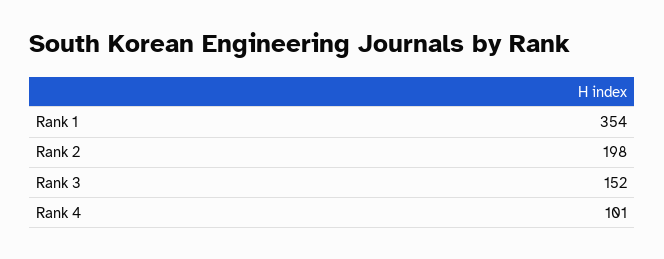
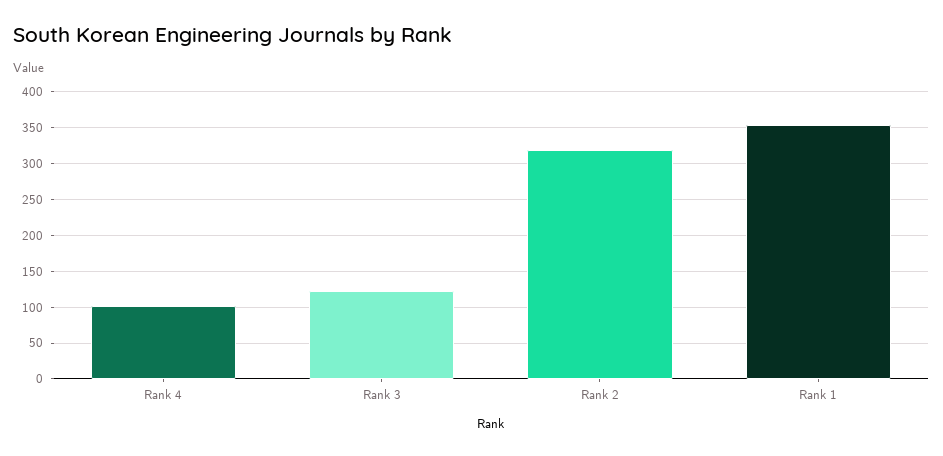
  {
    "Rank 1": 354,
-   "Rank 2": 198,
+   "Rank 2": 320,
-   "Rank 3": 152,
+   "Rank 3": 120,
    "Rank 4": 101
  }

